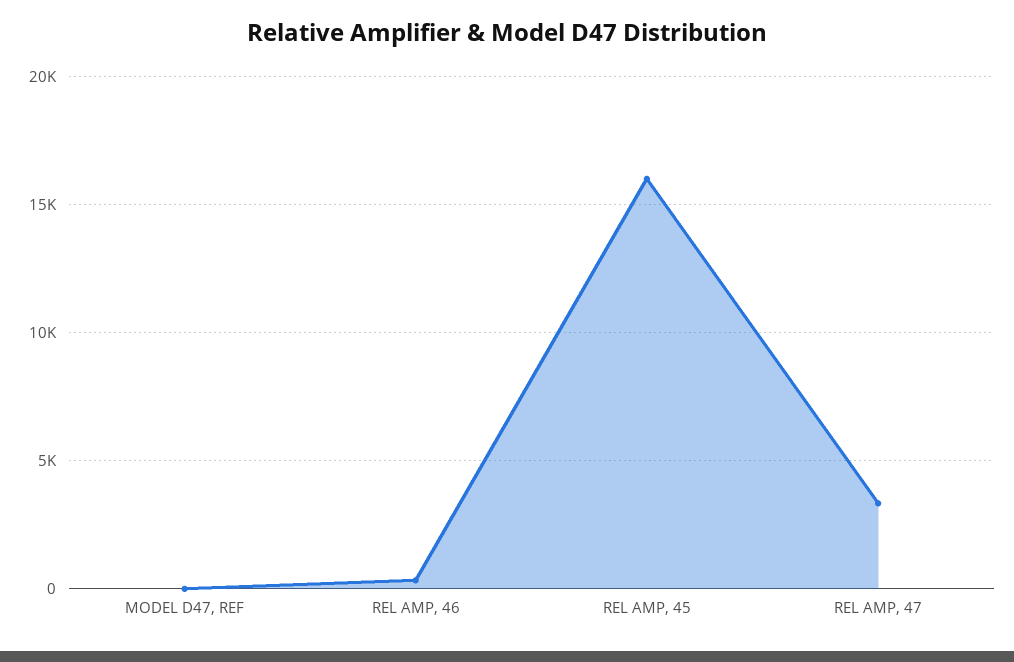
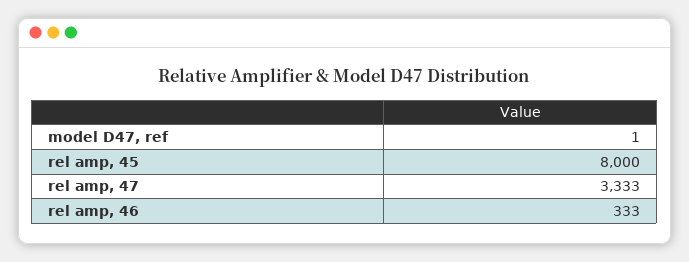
  {
    "MODEL D47, REF": 1,
    "REL AMP, 46": 333,
-   "REL AMP, 45": 16000,
+   "REL AMP, 45": 8000,
    "REL AMP, 47": 3333
  }

